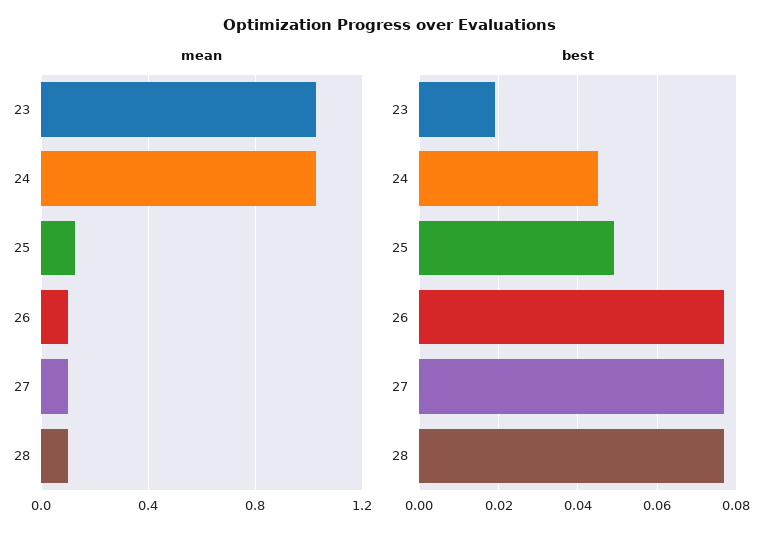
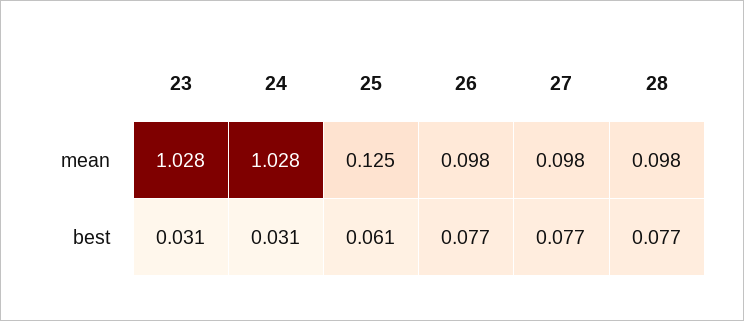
  {
    "mean": {
      "23": 1.028,
      "24": 1.028,
      "25": 0.125,
      "26": 0.098,
      "27": 0.098,
      "28": 0.098
    },
    "best": {
-     "23": 0.02,
+     "23": 0.031,
-     "24": 0.045,
+     "24": 0.031,
-     "25": 0.05,
+     "25": 0.061,
      "26": 0.077,
      "27": 0.077,
      "28": 0.077
    }
  }

